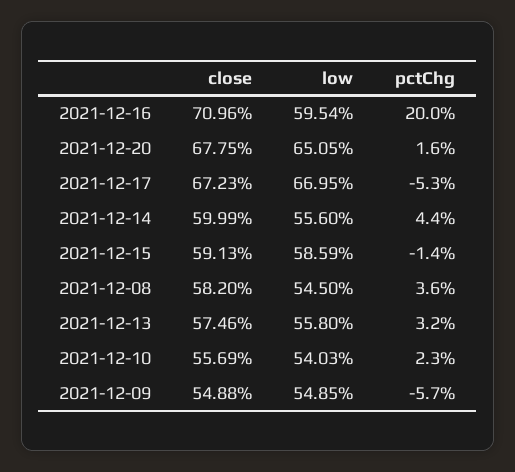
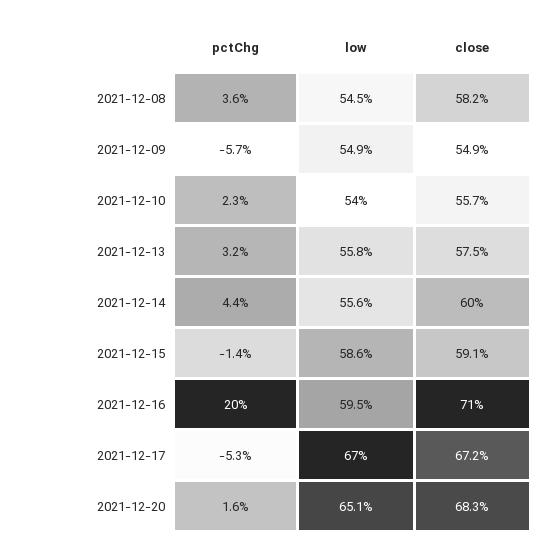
  {
    "close": {
      "2021-12-16": 70.96,
-     "2021-12-20": 67.75,
+     "2021-12-20": 68.3,
      "2021-12-17": 67.23,
      "2021-12-14": 59.99,
      "2021-12-15": 59.13,
      "2021-12-08": 58.2,
      "2021-12-13": 57.46,
      "2021-12-10": 55.69,
      "2021-12-09": 54.88
    },
    "low": {
      "2021-12-16": 59.54,
      "2021-12-20": 65.05,
      "2021-12-17": 66.95,
      "2021-12-14": 55.6,
      "2021-12-15": 58.59,
      "2021-12-08": 54.5,
      "2021-12-13": 55.8,
      "2021-12-10": 54.03,
      "2021-12-09": 54.85
    },
    "pctChg": {
      "2021-12-16": 20,
      "2021-12-20": 1.6,
      "2021-12-17": -5.3,
      "2021-12-14": 4.4,
      "2021-12-15": -1.4,
      "2021-12-08": 3.6,
      "2021-12-13": 3.2,
      "2021-12-10": 2.3,
      "2021-12-09": -5.7
    }
  }

